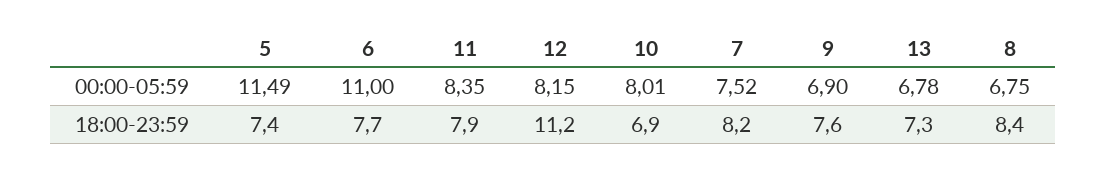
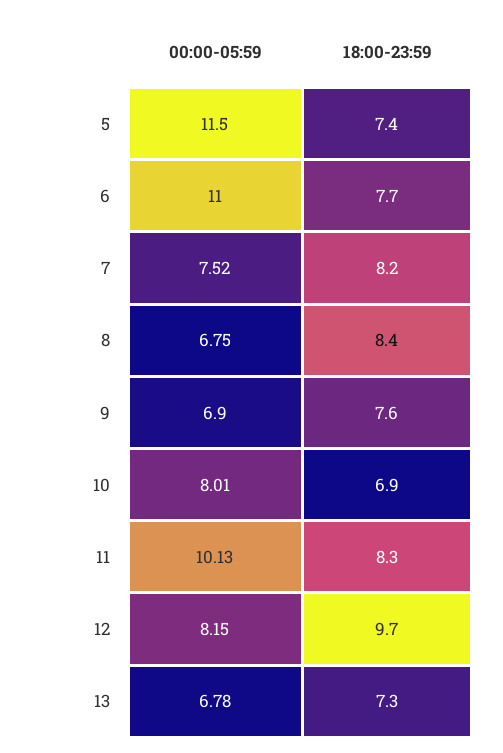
  {
    "5": {
-     "00:00-05:59": 11.49,
+     "00:00-05:59": 11.5,
      "18:00-23:59": 7.4
    },
    "6": {
      "00:00-05:59": 11,
      "18:00-23:59": 7.7
    },
    "11": {
-     "00:00-05:59": 8.35,
+     "00:00-05:59": 10.13,
-     "18:00-23:59": 7.9
+     "18:00-23:59": 8.3
    },
    "12": {
      "00:00-05:59": 8.15,
-     "18:00-23:59": 11.2
+     "18:00-23:59": 9.7
    },
    "10": {
      "00:00-05:59": 8.01,
      "18:00-23:59": 6.9
    },
    "7": {
      "00:00-05:59": 7.52,
      "18:00-23:59": 8.2
    },
    "9": {
      "00:00-05:59": 6.9,
      "18:00-23:59": 7.6
    },
    "13": {
      "00:00-05:59": 6.78,
      "18:00-23:59": 7.3
    },
    "8": {
      "00:00-05:59": 6.75,
      "18:00-23:59": 8.4
    }
  }

